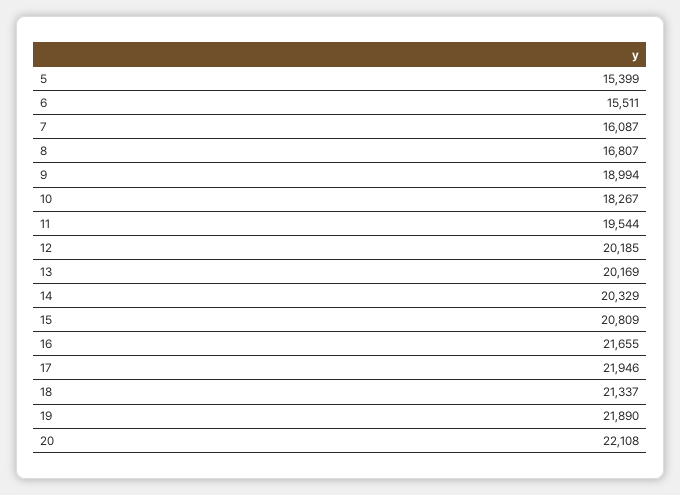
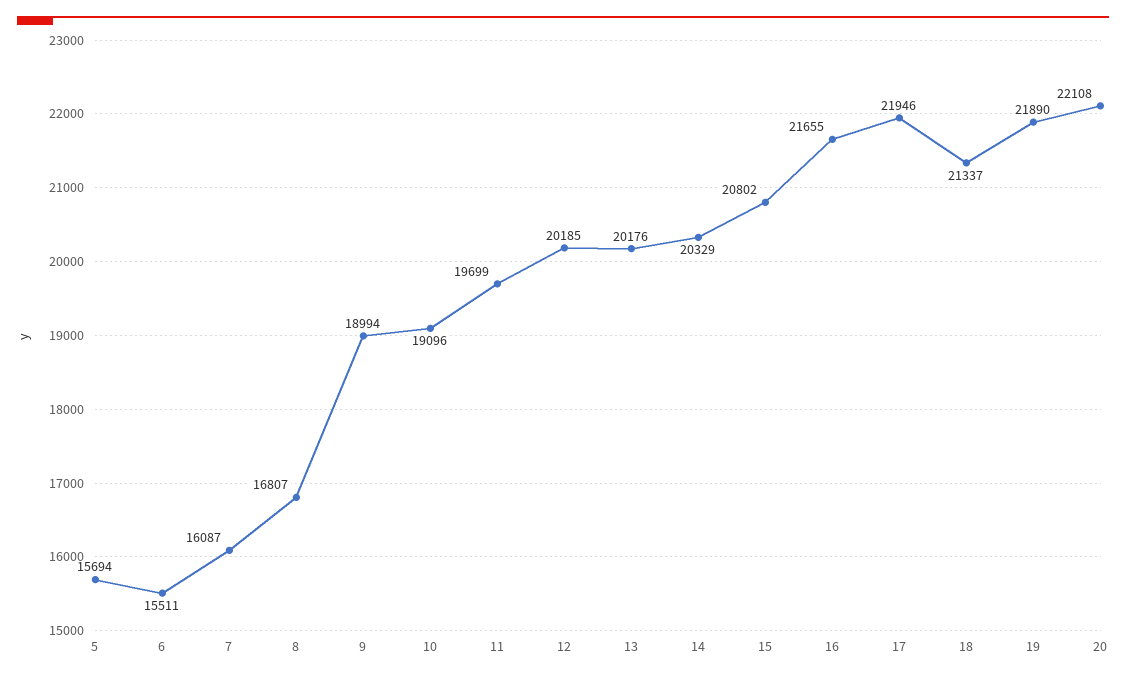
  {
-   "5": 15399,
+   "5": 15694,
    "6": 15511,
    "7": 16087,
    "8": 16807,
    "9": 18994,
-   "10": 18267,
+   "10": 19096,
-   "11": 19544,
+   "11": 19699,
    "12": 20185,
-   "13": 20169,
+   "13": 20176,
    "14": 20329,
-   "15": 20809,
+   "15": 20802,
    "16": 21655,
    "17": 21946,
    "18": 21337,
    "19": 21890,
    "20": 22108
  }

